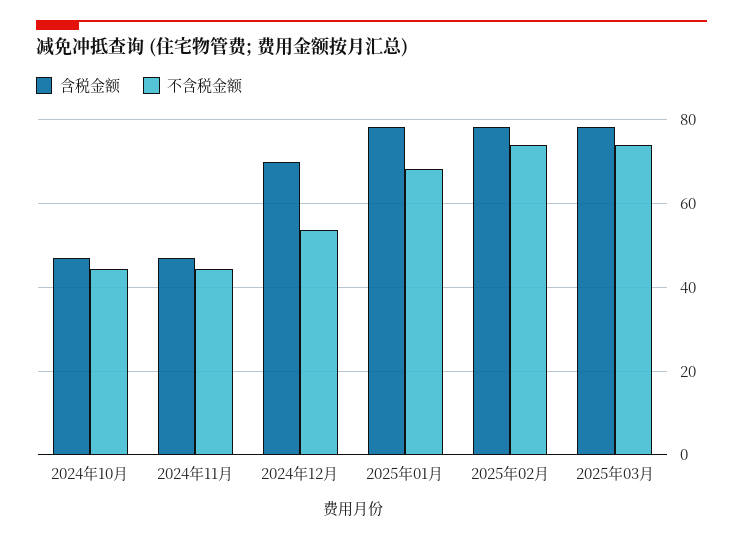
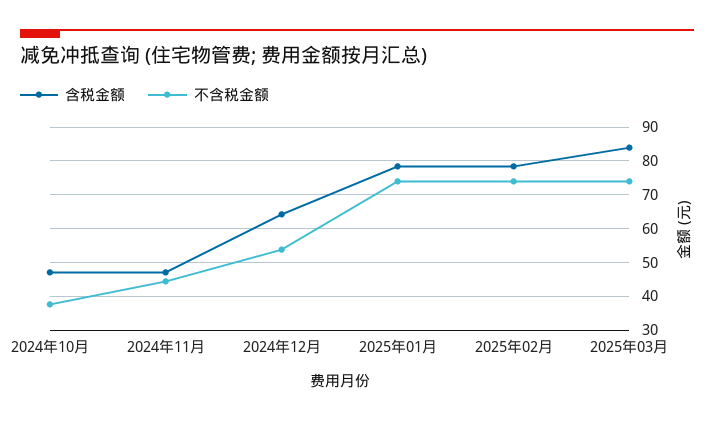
  {
    "含税金额": {
      "2024年10月": 48,
      "2024年11月": 48,
-     "2024年12月": 70,
+     "2024年12月": 64,
      "2025年01月": 78,
      "2025年02月": 78,
-     "2025年03月": 78
+     "2025年03月": 84
    },
    "不含税金额": {
-     "2024年10月": 44,
+     "2024年10月": 38,
      "2024年11月": 44,
      "2024年12月": 54,
-     "2025年01月": 68,
+     "2025年01月": 74,
      "2025年02月": 74,
      "2025年03月": 74
    }
  }

